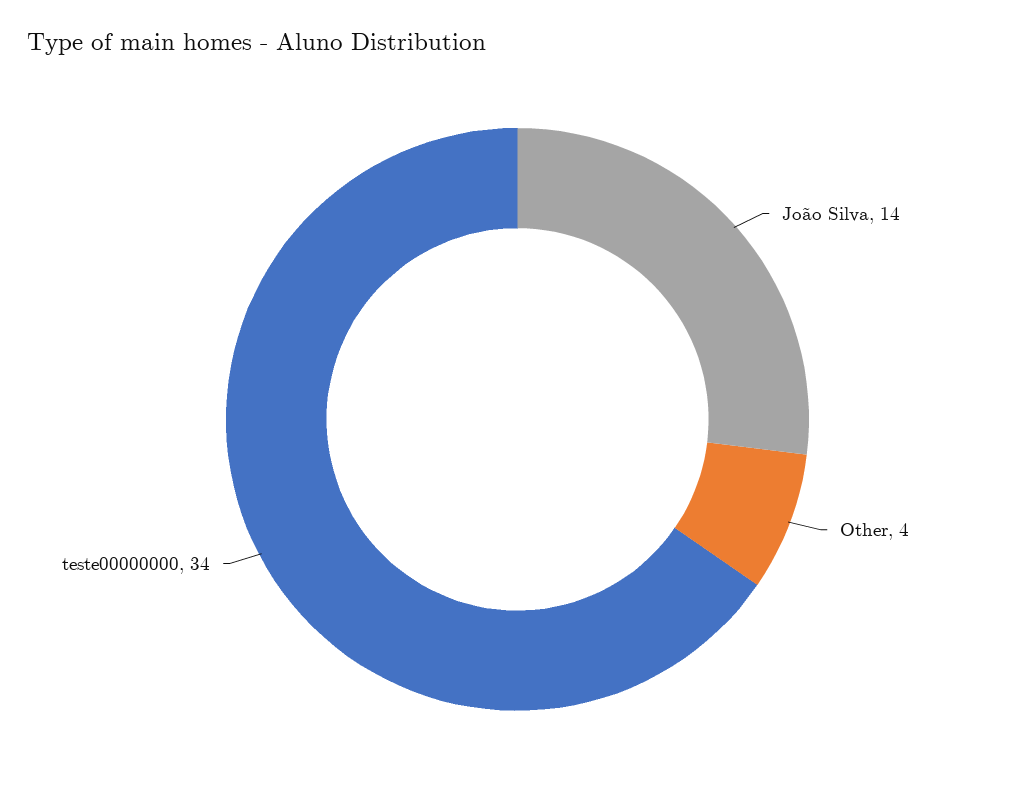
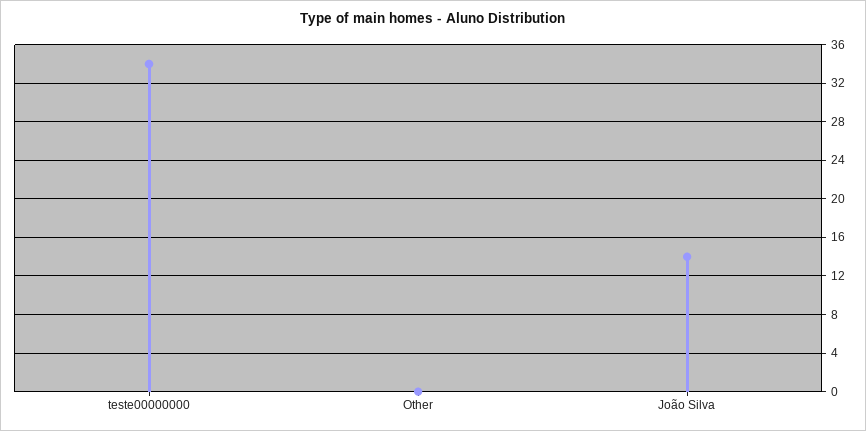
  {
    "João Silva": 14,
-   "Other": 4,
+   "Other": 0,
    "teste00000000": 34
  }

